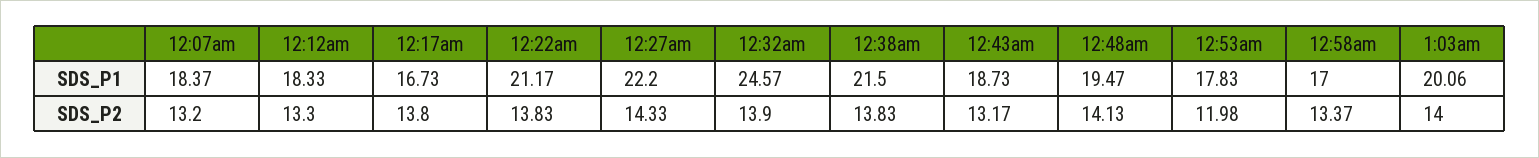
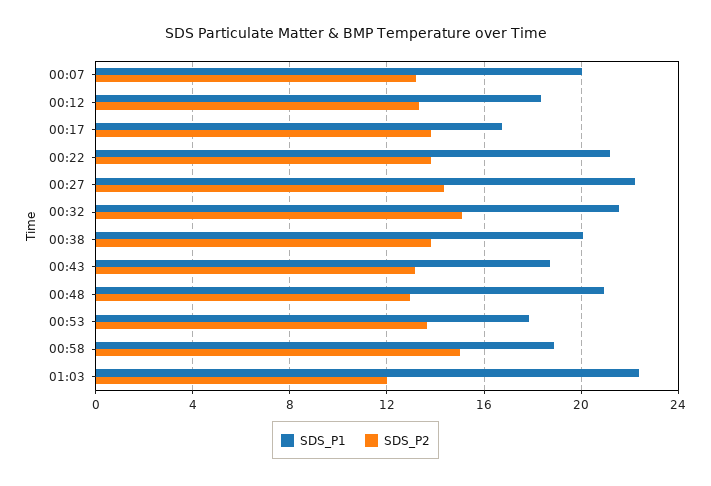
  {
    "SDS_P1": {
-     "12:07am": 18.37,
+     "12:07am": 20,
      "12:12am": 18.33,
      "12:17am": 16.73,
      "12:22am": 21.17,
      "12:27am": 22.2,
-     "12:32am": 24.57,
+     "12:32am": 21.5,
-     "12:38am": 21.5,
+     "12:38am": 20,
      "12:43am": 18.73,
-     "12:48am": 19.47,
+     "12:48am": 21,
      "12:53am": 17.83,
-     "12:58am": 17,
+     "12:58am": 19,
-     "1:03am": 20.06
+     "1:03am": 22.5
    },
    "SDS_P2": {
      "12:07am": 13.2,
      "12:12am": 13.3,
      "12:17am": 13.8,
      "12:22am": 13.83,
      "12:27am": 14.33,
-     "12:32am": 13.9,
+     "12:32am": 15,
      "12:38am": 13.83,
      "12:43am": 13.17,
-     "12:48am": 14.13,
+     "12:48am": 13,
-     "12:53am": 11.98,
+     "12:53am": 13.5,
-     "12:58am": 13.37,
+     "12:58am": 15,
-     "1:03am": 14
+     "1:03am": 12
    }
  }

